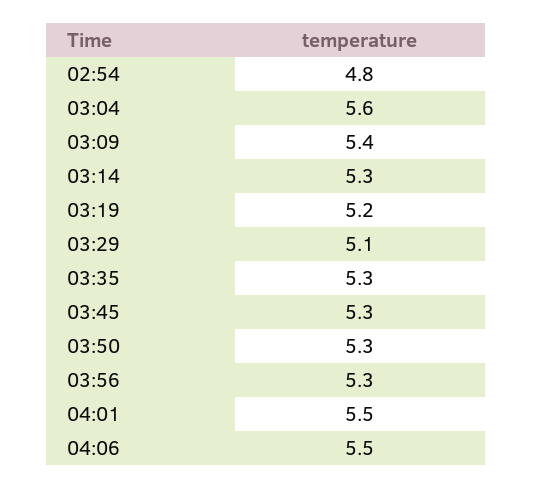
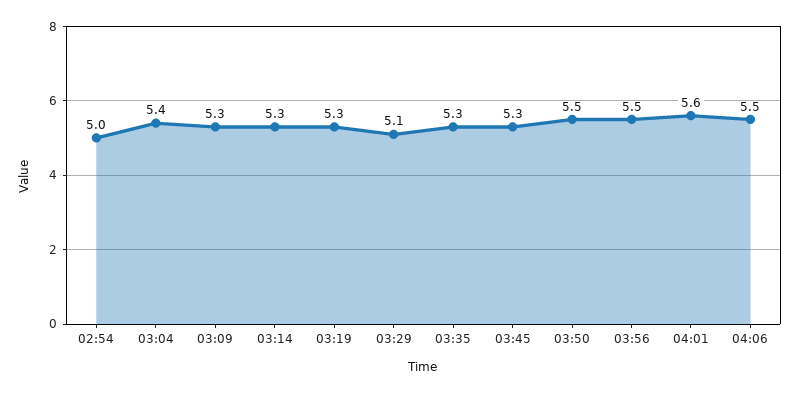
  {
-   "02:54": 4.8,
+   "02:54": 5,
-   "03:04": 5.6,
+   "03:04": 5.4,
-   "03:09": 5.4,
+   "03:09": 5.3,
    "03:14": 5.3,
-   "03:19": 5.2,
+   "03:19": 5.3,
    "03:29": 5.1,
    "03:35": 5.3,
    "03:45": 5.3,
-   "03:50": 5.3,
+   "03:50": 5.5,
-   "03:56": 5.3,
+   "03:56": 5.5,
-   "04:01": 5.5,
+   "04:01": 5.6,
    "04:06": 5.5
  }

